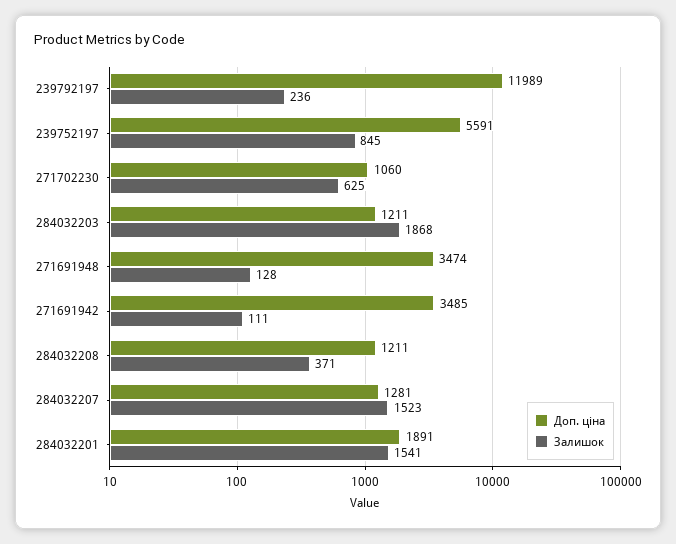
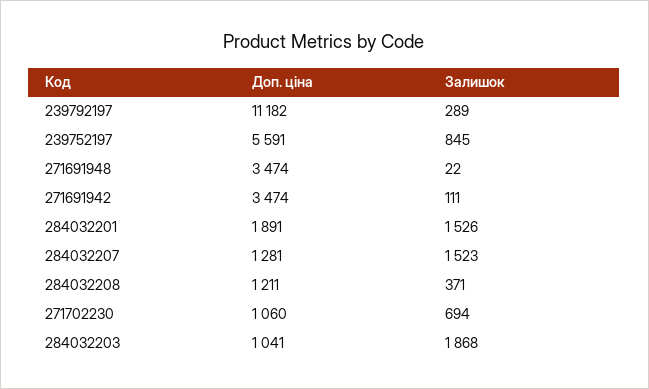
  {
    "Доп. ціна": {
-     "239792197": 11989,
+     "239792197": 11182,
      "239752197": 5591,
      "271702230": 1060,
-     "284032203": 1211,
+     "284032203": 1041,
      "271691948": 3474,
-     "271691942": 3485,
+     "271691942": 3474,
      "284032208": 1211,
      "284032207": 1281,
      "284032201": 1891
    },
    "Залишок": {
-     "239792197": 236,
+     "239792197": 289,
      "239752197": 845,
-     "271702230": 625,
+     "271702230": 694,
      "284032203": 1868,
-     "271691948": 128,
+     "271691948": 22,
      "271691942": 111,
      "284032208": 371,
      "284032207": 1523,
-     "284032201": 1541
+     "284032201": 1526
    }
  }

